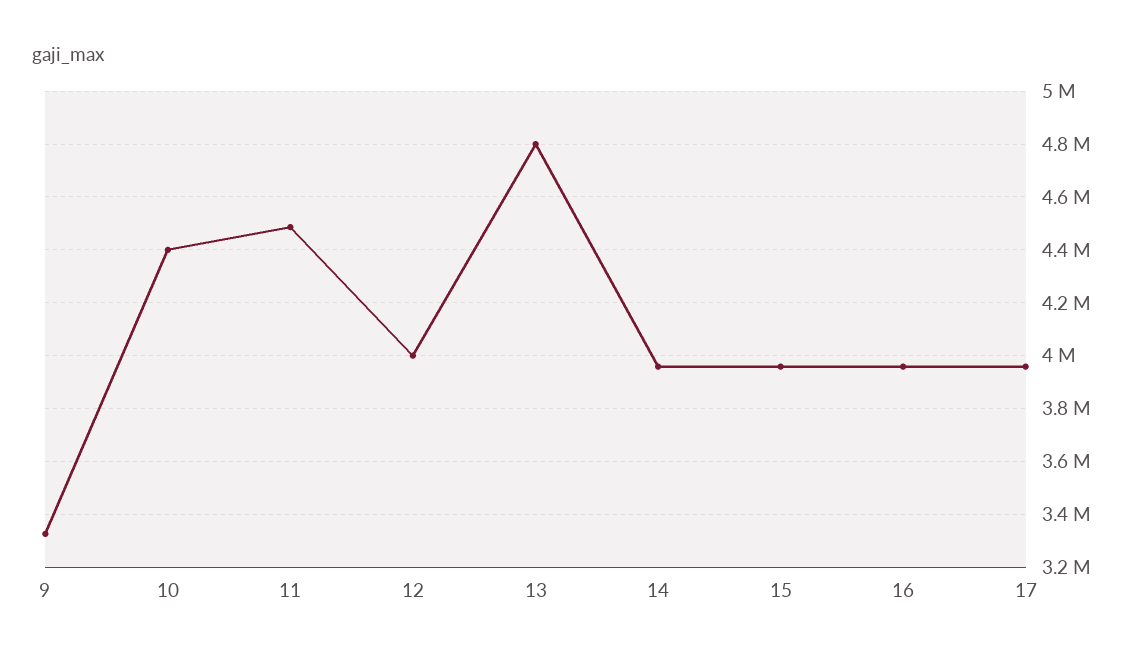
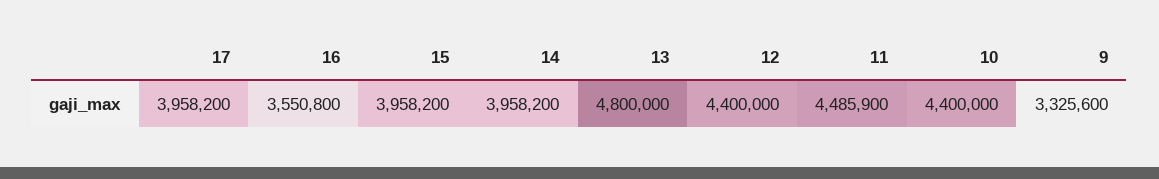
  {
    "9": 3325600,
    "10": 4400000,
    "11": 4485900,
-   "12": 4000000,
+   "12": 4400000,
    "13": 4800000,
    "14": 3958200,
    "15": 3958200,
-   "16": 3950000,
+   "16": 3550800,
    "17": 3958200
  }

